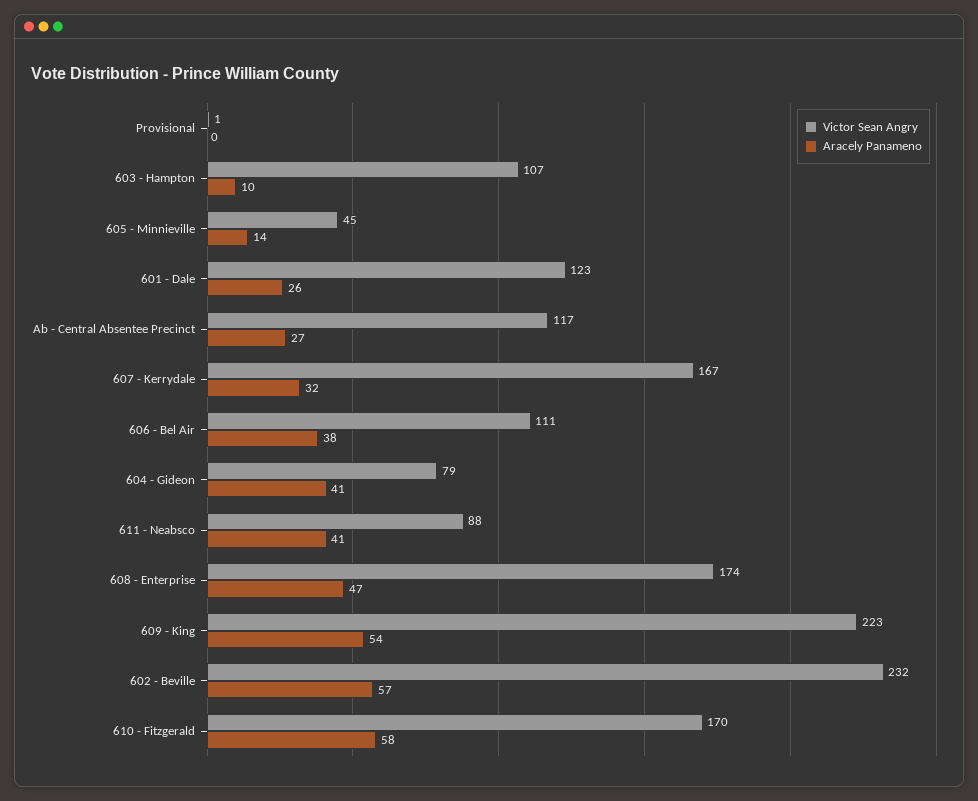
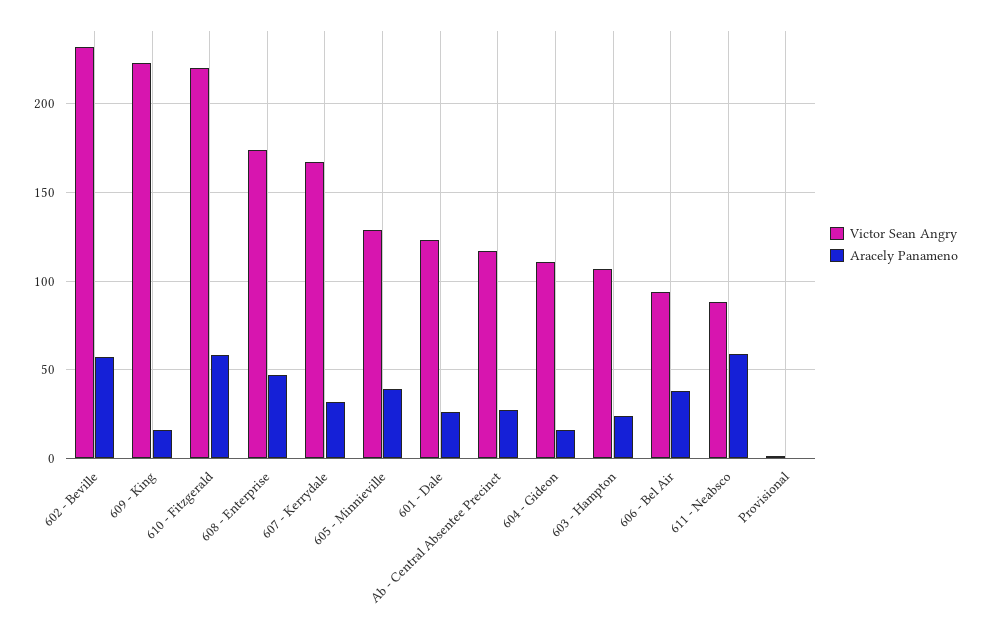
  {
    "Victor Sean Angry": {
      "Provisional": 1,
      "603 - Hampton": 107,
-     "605 - Minnieville": 45,
+     "605 - Minnieville": 130,
      "601 - Dale": 123,
      "Ab - Central Absentee Precinct": 117,
      "607 - Kerrydale": 167,
-     "606 - Bel Air": 111,
+     "606 - Bel Air": 95,
-     "604 - Gideon": 79,
+     "604 - Gideon": 110,
      "611 - Neabsco": 88,
      "608 - Enterprise": 174,
      "609 - King": 223,
      "602 - Beville": 232,
-     "610 - Fitzgerald": 170
+     "610 - Fitzgerald": 220
    },
    "Aracely Panameno": {
      "Provisional": 0,
-     "603 - Hampton": 10,
+     "603 - Hampton": 25,
-     "605 - Minnieville": 14,
+     "605 - Minnieville": 40,
      "601 - Dale": 26,
      "Ab - Central Absentee Precinct": 27,
      "607 - Kerrydale": 32,
      "606 - Bel Air": 38,
-     "604 - Gideon": 41,
+     "604 - Gideon": 15,
-     "611 - Neabsco": 41,
+     "611 - Neabsco": 60,
      "608 - Enterprise": 47,
-     "609 - King": 54,
+     "609 - King": 15,
      "602 - Beville": 57,
      "610 - Fitzgerald": 58
    }
  }

